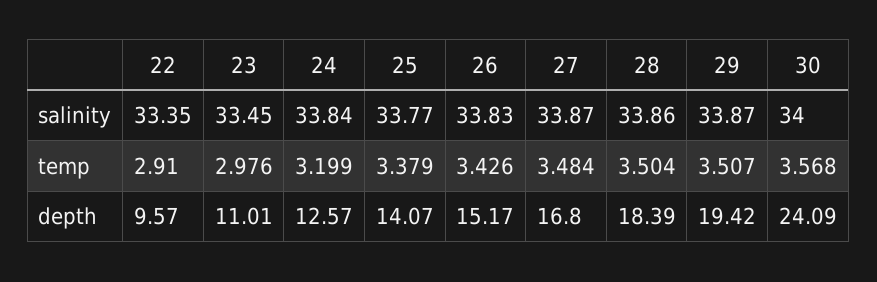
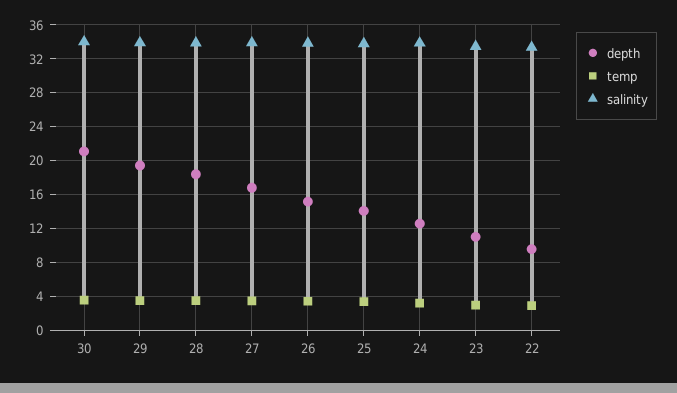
  {
    "salinity": {
      "22": 33.35,
      "23": 33.45,
      "24": 33.84,
      "25": 33.77,
      "26": 33.83,
      "27": 33.87,
      "28": 33.86,
      "29": 33.87,
      "30": 34
    },
    "temp": {
      "22": 2.91,
      "23": 2.976,
      "24": 3.199,
      "25": 3.379,
      "26": 3.426,
      "27": 3.484,
      "28": 3.504,
      "29": 3.507,
      "30": 3.568
    },
    "depth": {
      "22": 9.57,
      "23": 11.01,
      "24": 12.57,
      "25": 14.07,
      "26": 15.17,
      "27": 16.8,
      "28": 18.39,
      "29": 19.42,
-     "30": 24.09
+     "30": 21
    }
  }

